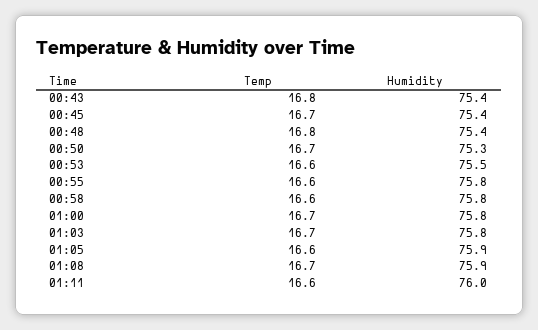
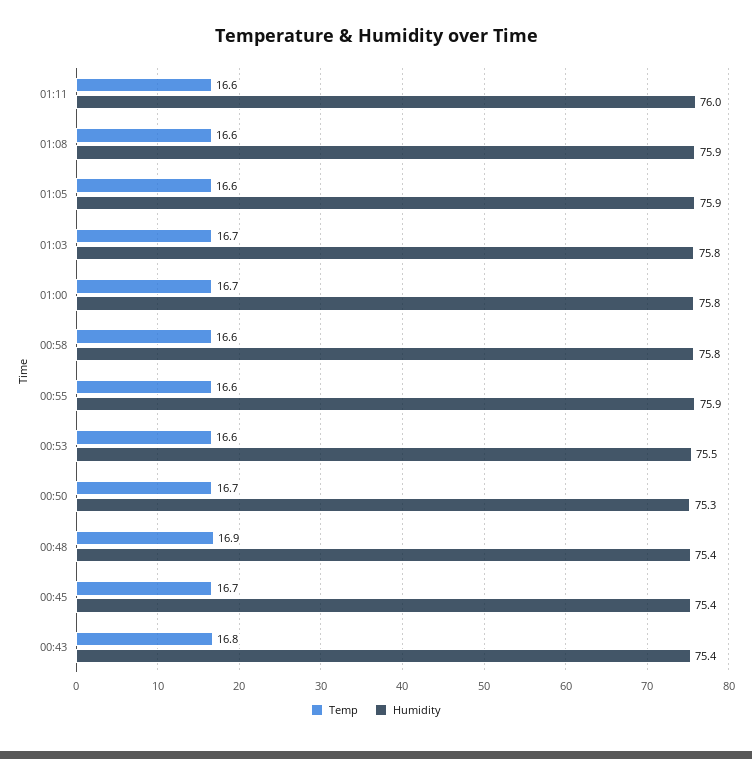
  {
    "Temp": {
      "00:43": 16.8,
      "00:45": 16.7,
-     "00:48": 16.8,
+     "00:48": 16.9,
      "00:50": 16.7,
      "00:53": 16.6,
      "00:55": 16.6,
      "00:58": 16.6,
      "01:00": 16.7,
      "01:03": 16.7,
      "01:05": 16.6,
-     "01:08": 16.7,
+     "01:08": 16.6,
      "01:11": 16.6
    },
    "Humidity": {
      "00:43": 75.4,
      "00:45": 75.4,
      "00:48": 75.4,
      "00:50": 75.3,
      "00:53": 75.5,
-     "00:55": 75.8,
+     "00:55": 75.9,
      "00:58": 75.8,
      "01:00": 75.8,
      "01:03": 75.8,
      "01:05": 75.9,
      "01:08": 75.9,
      "01:11": 76
    }
  }

